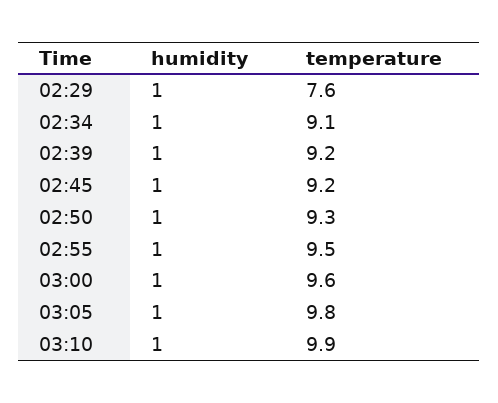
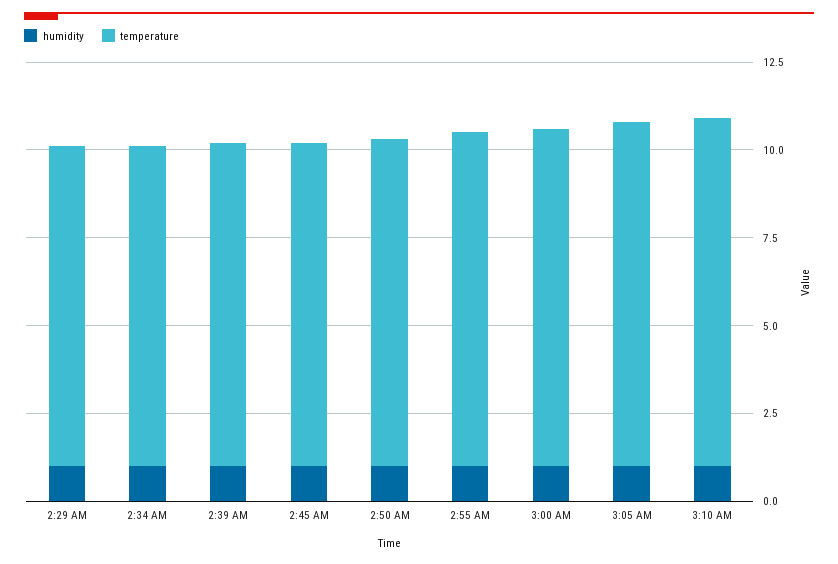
  {
    "humidity": {
      "02:29": 1,
      "02:34": 1,
      "02:39": 1,
      "02:45": 1,
      "02:50": 1,
      "02:55": 1,
      "03:00": 1,
      "03:05": 1,
      "03:10": 1
    },
    "temperature": {
-     "02:29": 7.6,
+     "02:29": 9,
      "02:34": 9.1,
      "02:39": 9.2,
      "02:45": 9.2,
      "02:50": 9.3,
      "02:55": 9.5,
      "03:00": 9.6,
      "03:05": 9.8,
      "03:10": 9.9
    }
  }

